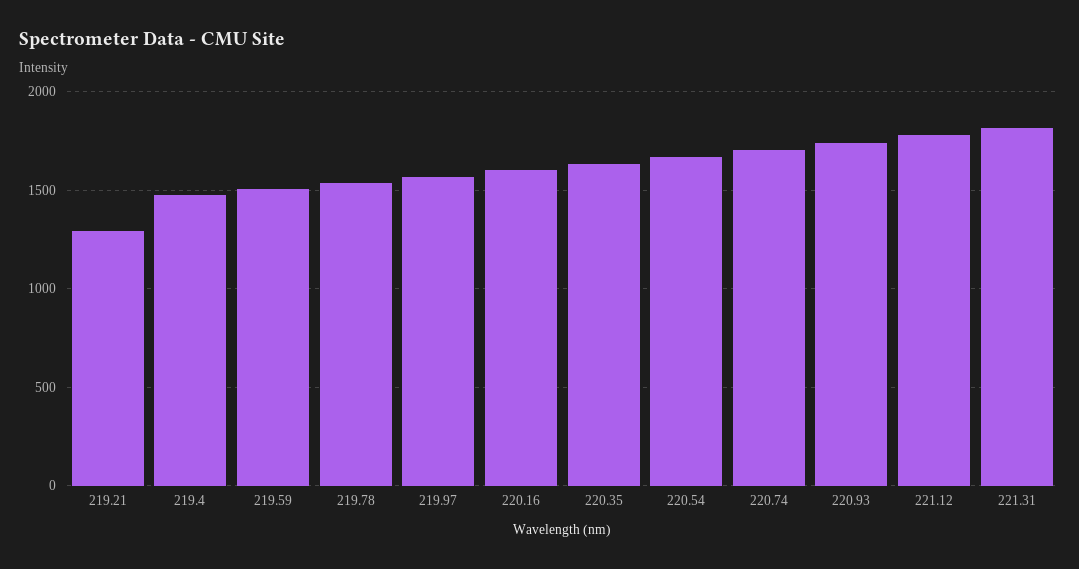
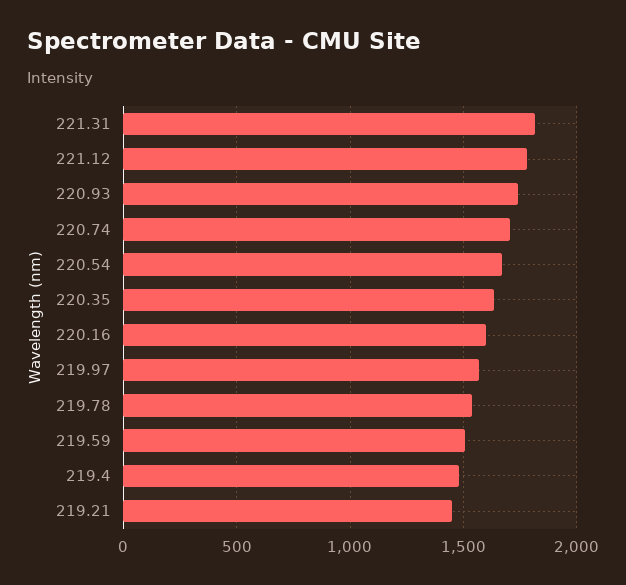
  {
-   "219.21": 1300,
+   "219.21": 1450,
    "219.4": 1500,
    "219.59": 1500,
    "219.78": 1550,
    "219.97": 1550,
    "220.16": 1600,
    "220.35": 1650,
    "220.54": 1650,
    "220.74": 1700,
    "220.93": 1750,
    "221.12": 1800,
    "221.31": 1800
  }

